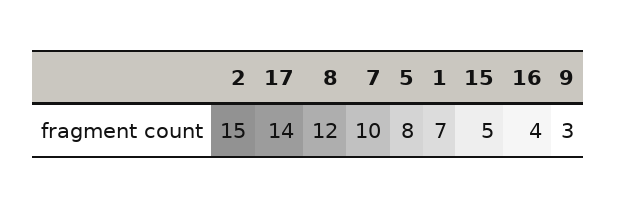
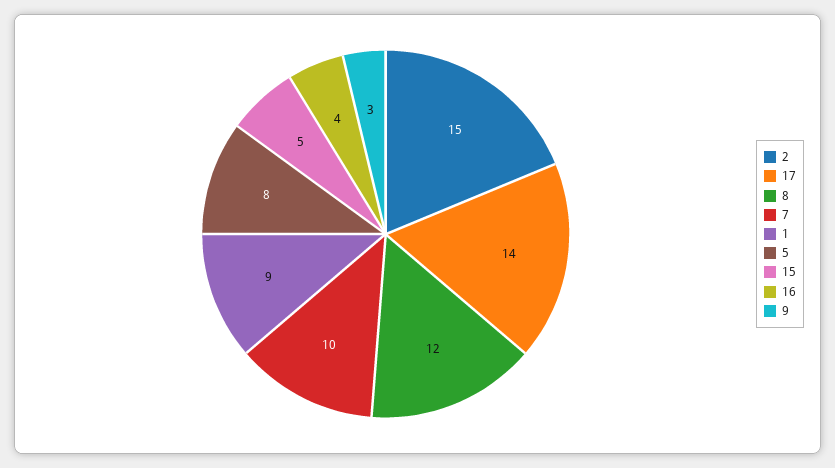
  {
    "2": 15,
    "17": 14,
    "8": 12,
    "7": 10,
    "5": 8,
-   "1": 7,
+   "1": 9,
    "15": 5,
    "16": 4,
    "9": 3
  }

